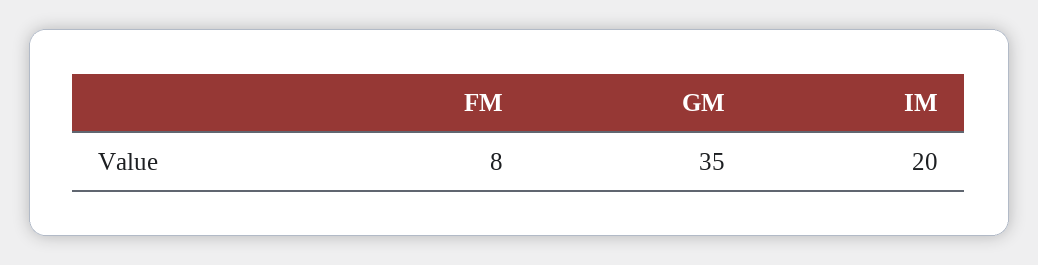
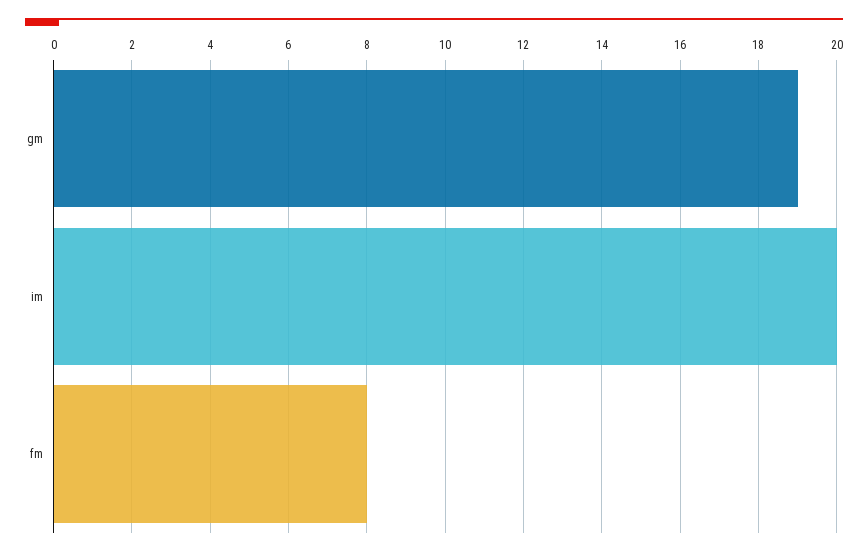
  {
    "FM": 8,
-   "GM": 35,
+   "GM": 19,
    "IM": 20
  }

